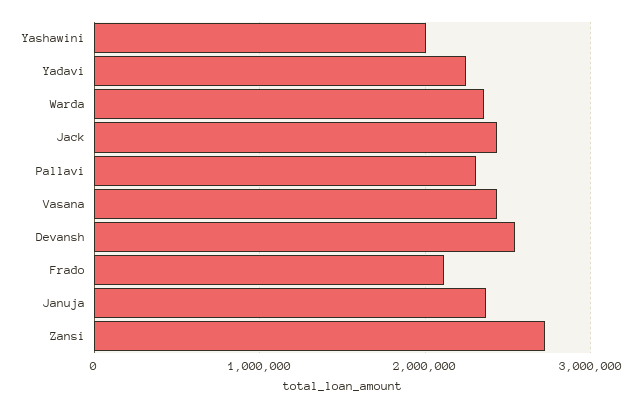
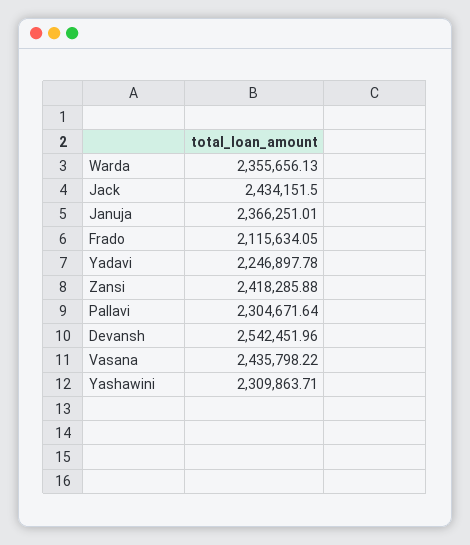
  {
-   "Yashawini": 2000000,
+   "Yashawini": 2309863.71,
    "Yadavi": 2246897.78,
    "Warda": 2355656.13,
    "Jack": 2434151.5,
    "Pallavi": 2304671.64,
    "Vasana": 2435798.22,
    "Devansh": 2542451.96,
    "Frado": 2115634.05,
    "Januja": 2366251.01,
-   "Zansi": 2700000
+   "Zansi": 2418285.88
  }

